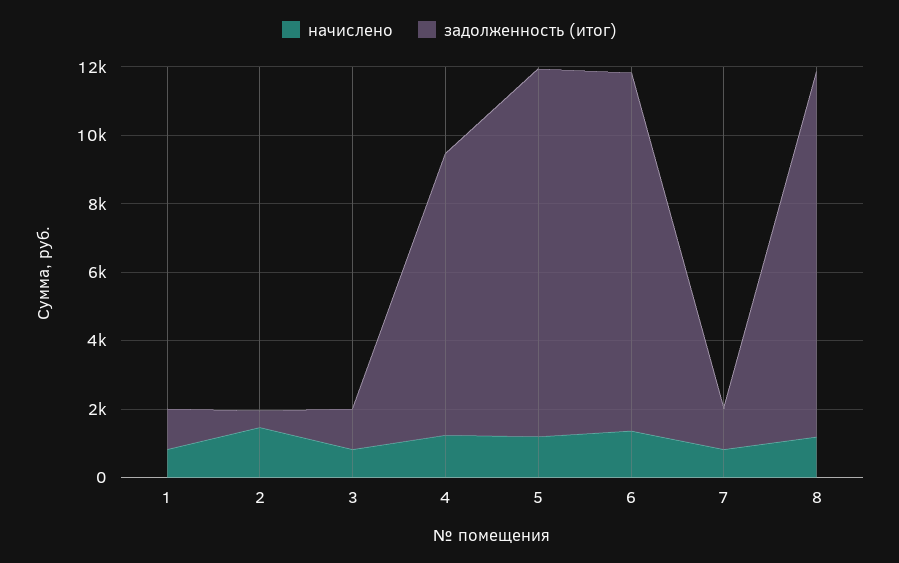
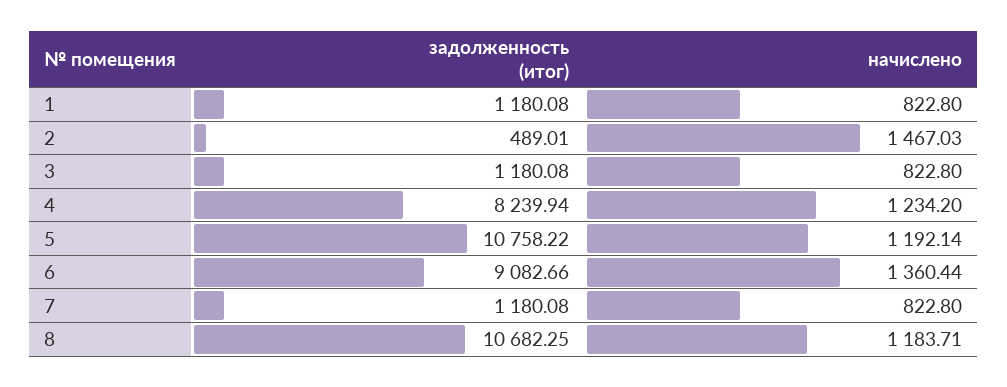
  {
    "начислено": {
      "1": 822.8,
      "2": 1467.03,
      "3": 822.8,
      "4": 1234.2,
      "5": 1192.14,
      "6": 1360.44,
      "7": 822.8,
      "8": 1183.71
    },
    "задолженность (итог)": {
      "1": 1180.08,
      "2": 489.01,
      "3": 1180.08,
      "4": 8239.94,
      "5": 10758.22,
-     "6": 10500,
+     "6": 9082.66,
      "7": 1180.08,
      "8": 10682.25
    }
  }

